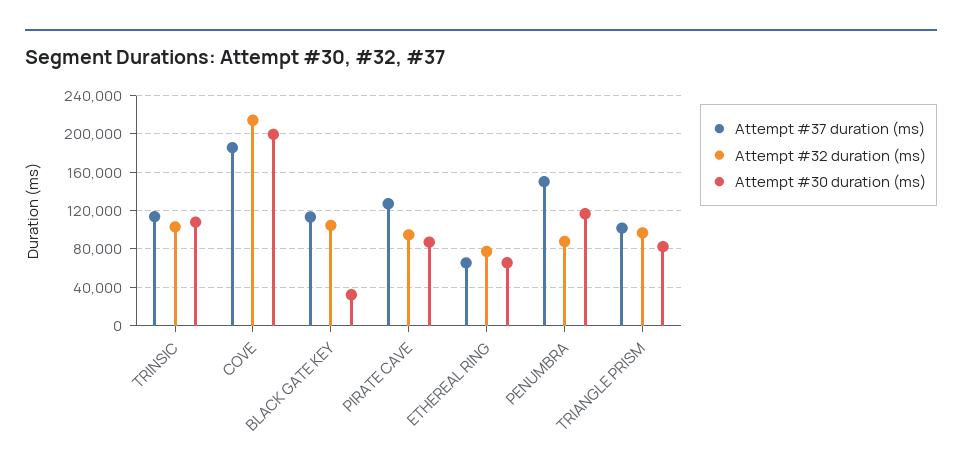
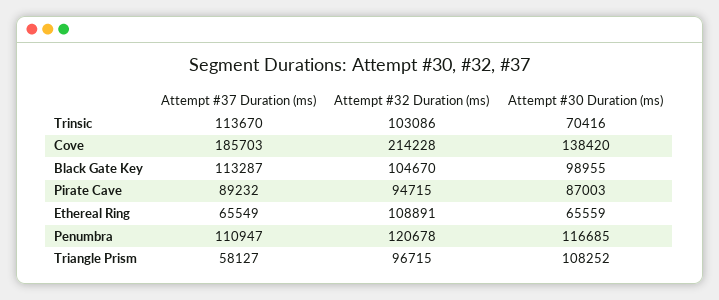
  {
    "Attempt #37 duration (ms)": {
      "TRINSIC": 113670,
      "COVE": 185703,
      "BLACK GATE KEY": 113287,
-     "PIRATE CAVE": 130000,
+     "PIRATE CAVE": 89232,
      "ETHEREAL RING": 65549,
-     "PENUMBRA": 150000,
+     "PENUMBRA": 110947,
-     "TRIANGLE PRISM": 100000
+     "TRIANGLE PRISM": 58127
    },
    "Attempt #32 duration (ms)": {
      "TRINSIC": 103086,
      "COVE": 214228,
      "BLACK GATE KEY": 104670,
      "PIRATE CAVE": 94715,
-     "ETHEREAL RING": 80000,
+     "ETHEREAL RING": 108891,
-     "PENUMBRA": 90000,
+     "PENUMBRA": 120678,
      "TRIANGLE PRISM": 96715
    },
    "Attempt #30 duration (ms)": {
-     "TRINSIC": 110000,
+     "TRINSIC": 70416,
-     "COVE": 200000,
+     "COVE": 138420,
-     "BLACK GATE KEY": 30000,
+     "BLACK GATE KEY": 98955,
      "PIRATE CAVE": 87003,
      "ETHEREAL RING": 65559,
      "PENUMBRA": 116685,
-     "TRIANGLE PRISM": 80000
+     "TRIANGLE PRISM": 108252
    }
  }

